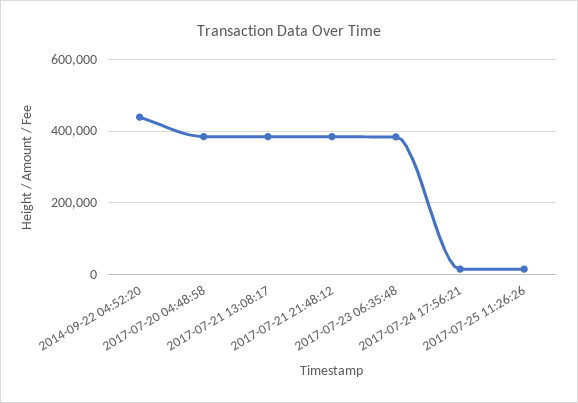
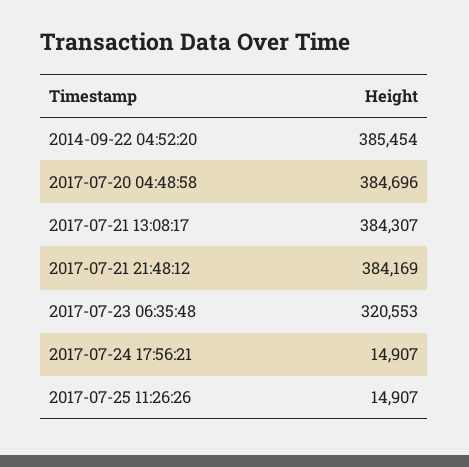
  {
-   "2014-09-22 04:52:20": 440000,
+   "2014-09-22 04:52:20": 385454,
    "2017-07-20 04:48:58": 384696,
    "2017-07-21 13:08:17": 384307,
    "2017-07-21 21:48:12": 384169,
-   "2017-07-23 06:35:48": 380000,
+   "2017-07-23 06:35:48": 320553,
    "2017-07-24 17:56:21": 14907,
    "2017-07-25 11:26:26": 14907
  }

